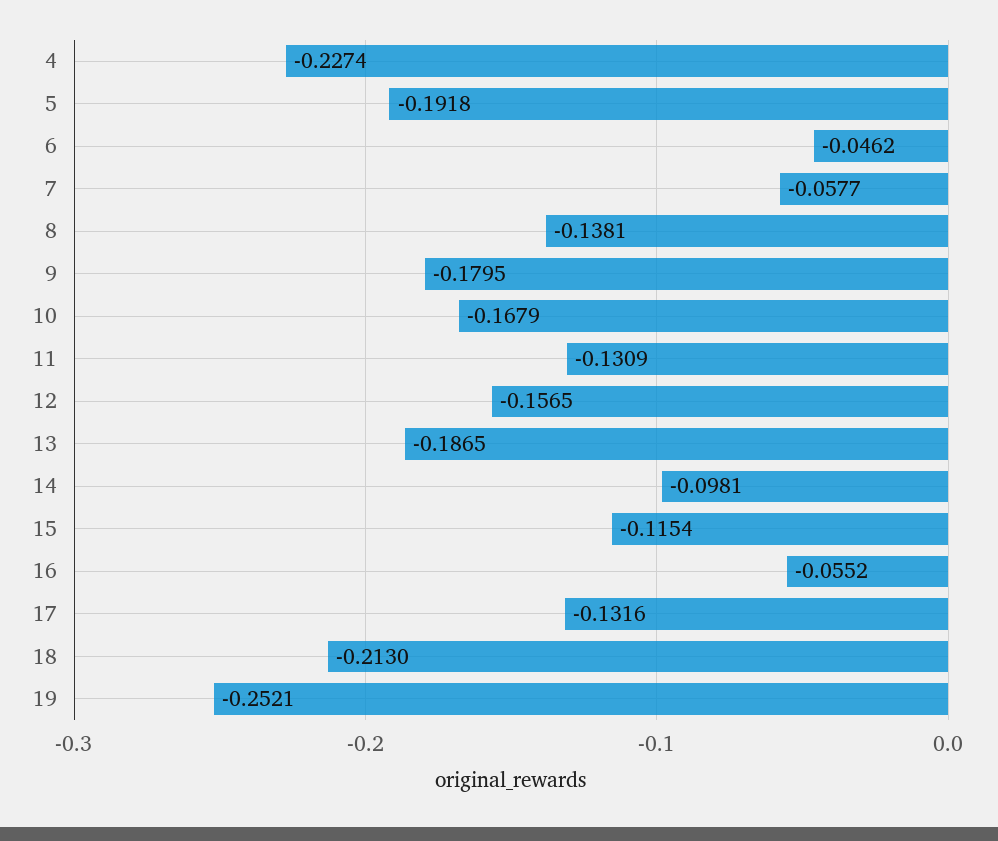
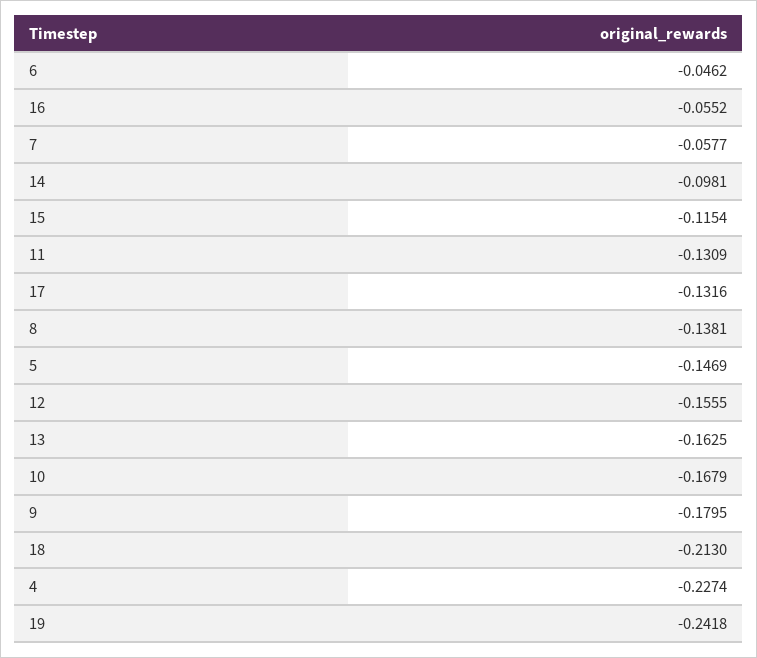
  {
    "4": -0.2274,
-   "5": -0.1918,
+   "5": -0.1469,
    "6": -0.0462,
    "7": -0.0577,
    "8": -0.1381,
    "9": -0.1795,
    "10": -0.1679,
    "11": -0.1309,
-   "12": -0.1565,
+   "12": -0.1555,
-   "13": -0.1865,
+   "13": -0.1625,
    "14": -0.0981,
    "15": -0.1154,
    "16": -0.0552,
    "17": -0.1316,
    "18": -0.213,
-   "19": -0.2521
+   "19": -0.2418
  }

